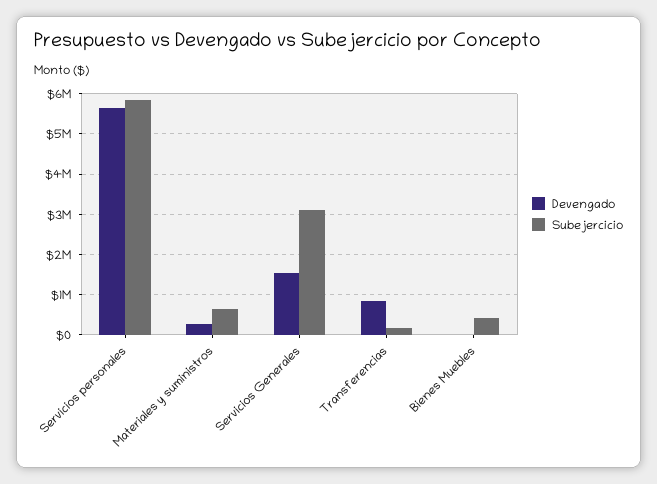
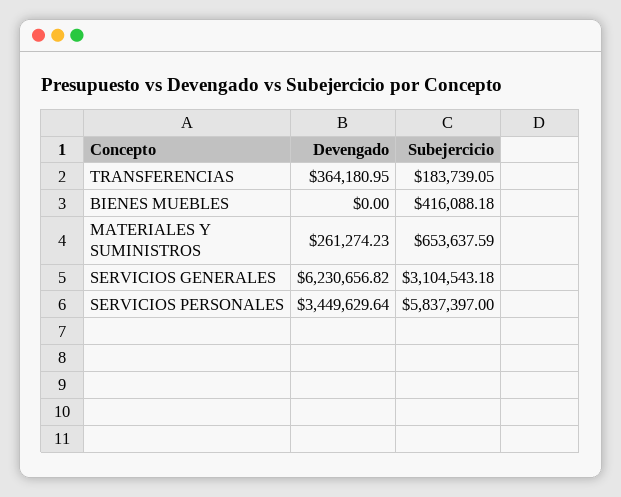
  {
    "Devengado": {
-     "Servicios personales": 5600000,
+     "Servicios personales": 3449629.64,
      "Materiales y suministros": 261274.23,
-     "Servicios Generales": 1600000,
+     "Servicios Generales": 6230656.82,
-     "Transferencias": 800000,
+     "Transferencias": 364180.95,
      "Bienes Muebles": 0
    },
    "Subejercicio": {
      "Servicios personales": 5837397,
      "Materiales y suministros": 653637.59,
      "Servicios Generales": 3104543.18,
      "Transferencias": 183739.05,
      "Bienes Muebles": 416088.18
    }
  }

